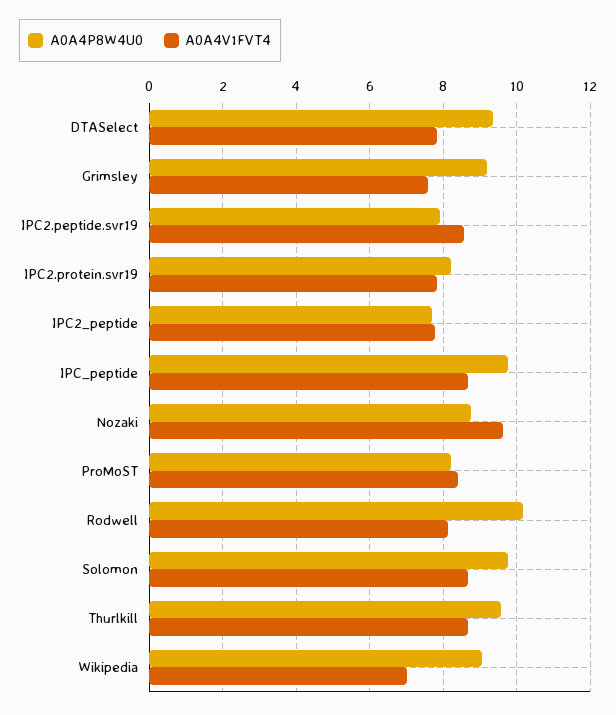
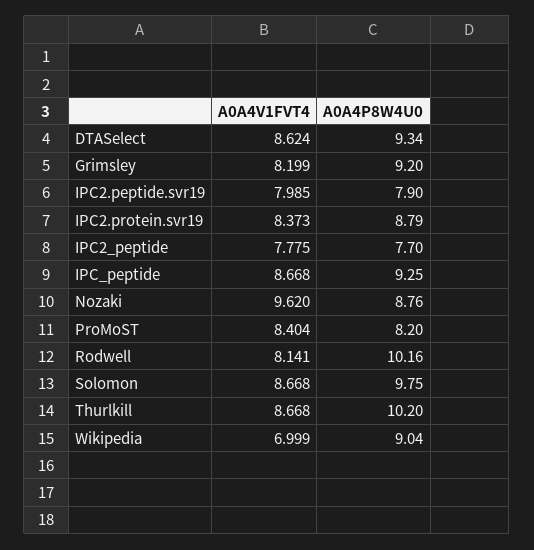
  {
    "A0A4P8W4U0": {
      "DTASelect": 9.34,
      "Grimsley": 9.2,
      "IPC2.peptide.svr19": 7.9,
-     "IPC2.protein.svr19": 8.2,
+     "IPC2.protein.svr19": 8.79,
      "IPC2_peptide": 7.7,
-     "IPC_peptide": 9.8,
+     "IPC_peptide": 9.25,
      "Nozaki": 8.76,
      "ProMoST": 8.2,
      "Rodwell": 10.16,
      "Solomon": 9.75,
-     "Thurlkill": 9.6,
+     "Thurlkill": 10.2,
      "Wikipedia": 9.04
    },
    "A0A4V1FVT4": {
-     "DTASelect": 7.8,
+     "DTASelect": 8.624,
-     "Grimsley": 7.6,
+     "Grimsley": 8.199,
-     "IPC2.peptide.svr19": 8.6,
+     "IPC2.peptide.svr19": 7.985,
-     "IPC2.protein.svr19": 7.8,
+     "IPC2.protein.svr19": 8.373,
      "IPC2_peptide": 7.775,
      "IPC_peptide": 8.668,
      "Nozaki": 9.62,
      "ProMoST": 8.404,
      "Rodwell": 8.141,
      "Solomon": 8.668,
      "Thurlkill": 8.668,
      "Wikipedia": 6.999
    }
  }

